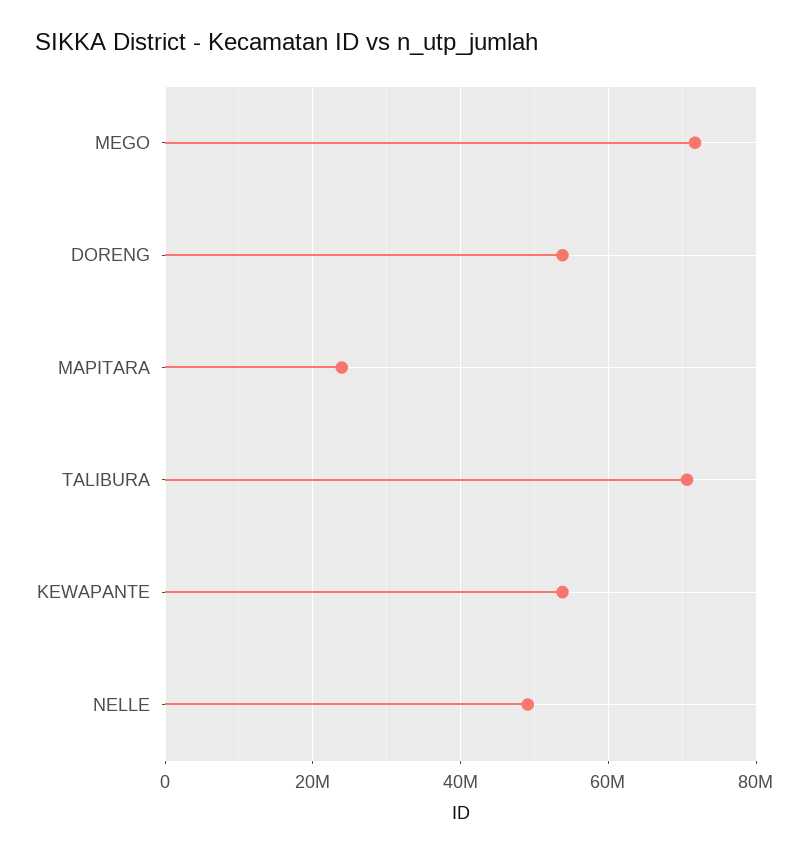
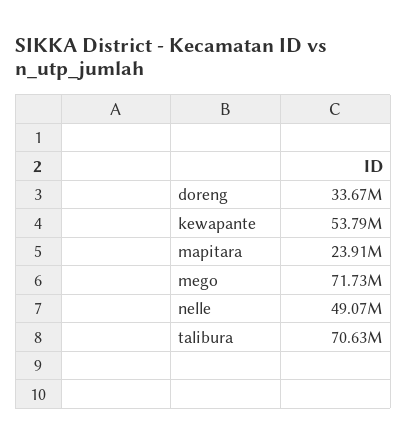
  {
    "MEGO": 71730000,
-   "DORENG": 54000000,
+   "DORENG": 33670000,
    "MAPITARA": 23910000,
    "TALIBURA": 70630000,
    "KEWAPANTE": 53790000,
    "NELLE": 49070000
  }

